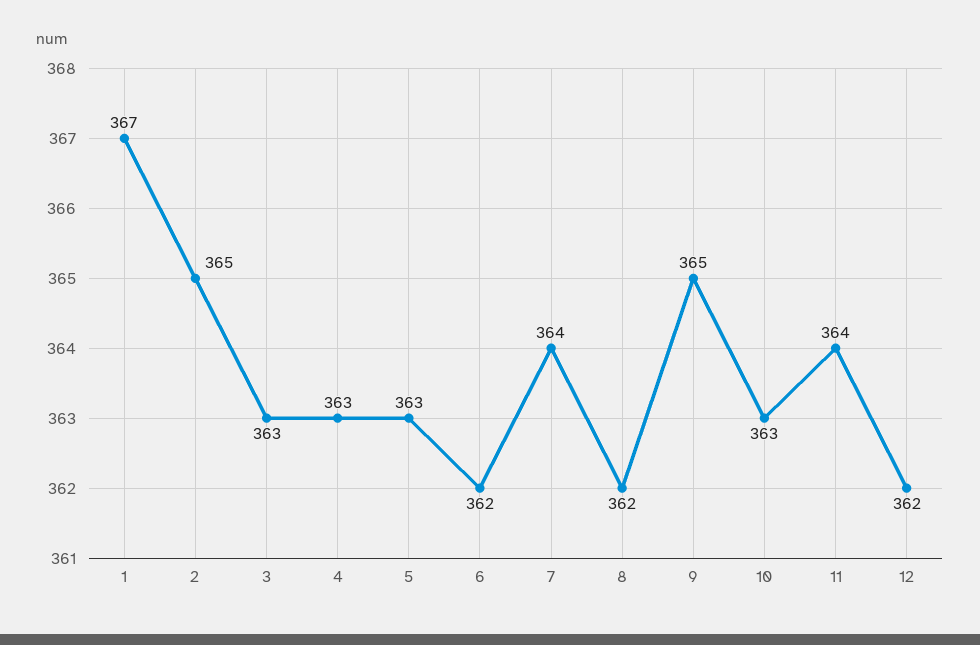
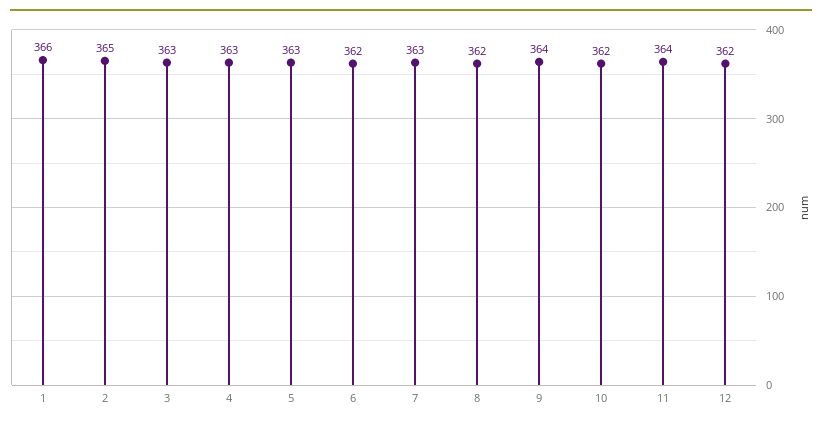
  {
-   "1": 367,
+   "1": 366,
    "2": 365,
    "3": 363,
    "4": 363,
    "5": 363,
    "6": 362,
-   "7": 364,
+   "7": 363,
    "8": 362,
-   "9": 365,
+   "9": 364,
-   "10": 363,
+   "10": 362,
    "11": 364,
    "12": 362
  }

